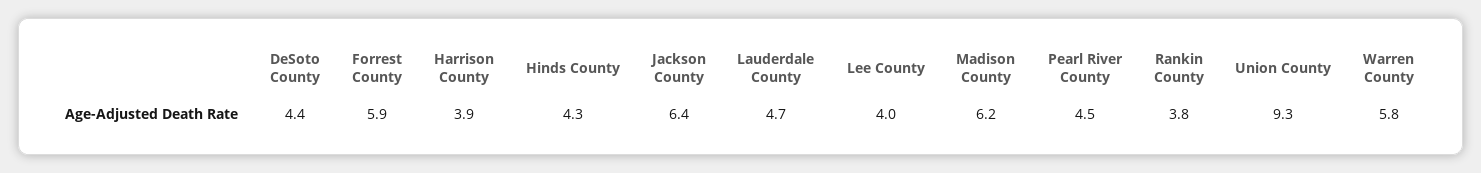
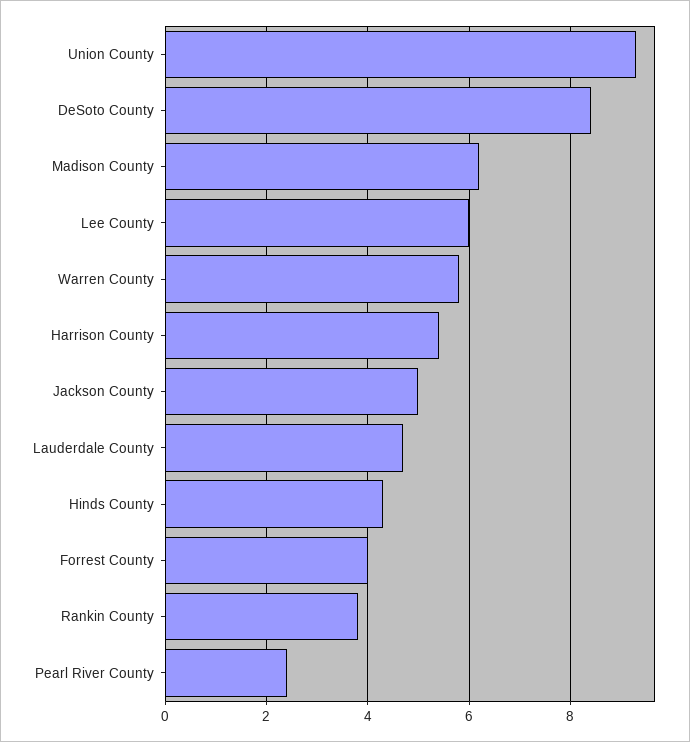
  {
-   "DeSoto County": 4.4,
+   "DeSoto County": 8.5,
-   "Forrest County": 5.9,
+   "Forrest County": 4,
-   "Harrison County": 3.9,
+   "Harrison County": 5.5,
    "Hinds County": 4.3,
-   "Jackson County": 6.4,
+   "Jackson County": 5,
    "Lauderdale County": 4.7,
-   "Lee County": 4,
+   "Lee County": 6,
    "Madison County": 6.2,
-   "Pearl River County": 4.5,
+   "Pearl River County": 2.5,
    "Rankin County": 3.8,
    "Union County": 9.3,
    "Warren County": 5.8
  }

